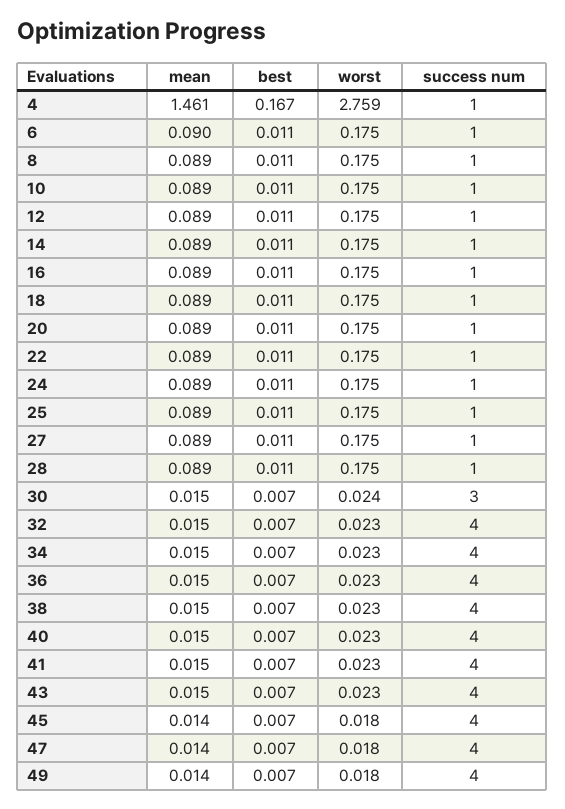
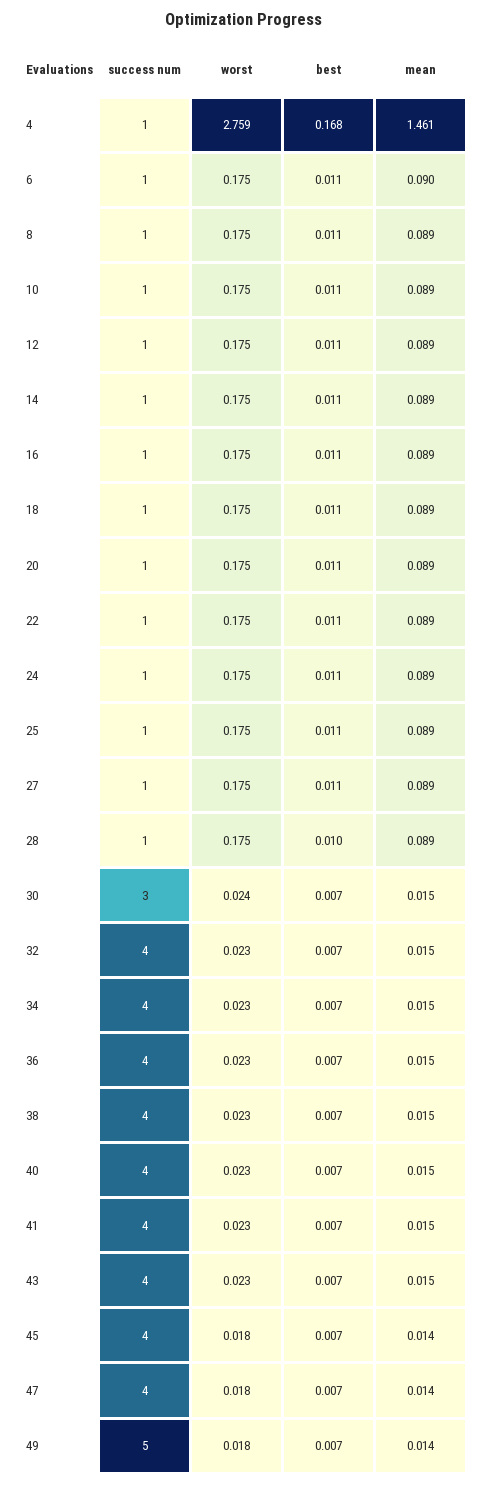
  {
    "mean": {
      "4": 1.461,
      "6": 0.09,
      "8": 0.089,
      "10": 0.089,
      "12": 0.089,
      "14": 0.089,
      "16": 0.089,
      "18": 0.089,
      "20": 0.089,
      "22": 0.089,
      "24": 0.089,
      "25": 0.089,
      "27": 0.089,
      "28": 0.089,
      "30": 0.015,
      "32": 0.015,
      "34": 0.015,
      "36": 0.015,
      "38": 0.015,
      "40": 0.015,
      "41": 0.015,
      "43": 0.015,
      "45": 0.014,
      "47": 0.014,
      "49": 0.014
    },
    "best": {
-     "4": 0.167,
+     "4": 0.168,
      "6": 0.011,
      "8": 0.011,
      "10": 0.011,
      "12": 0.011,
      "14": 0.011,
      "16": 0.011,
      "18": 0.011,
      "20": 0.011,
      "22": 0.011,
      "24": 0.011,
      "25": 0.011,
      "27": 0.011,
-     "28": 0.011,
+     "28": 0.01,
      "30": 0.007,
      "32": 0.007,
      "34": 0.007,
      "36": 0.007,
      "38": 0.007,
      "40": 0.007,
      "41": 0.007,
      "43": 0.007,
      "45": 0.007,
      "47": 0.007,
      "49": 0.007
    },
    "worst": {
      "4": 2.759,
      "6": 0.175,
      "8": 0.175,
      "10": 0.175,
      "12": 0.175,
      "14": 0.175,
      "16": 0.175,
      "18": 0.175,
      "20": 0.175,
      "22": 0.175,
      "24": 0.175,
      "25": 0.175,
      "27": 0.175,
      "28": 0.175,
      "30": 0.024,
      "32": 0.023,
      "34": 0.023,
      "36": 0.023,
      "38": 0.023,
      "40": 0.023,
      "41": 0.023,
      "43": 0.023,
      "45": 0.018,
      "47": 0.018,
      "49": 0.018
    },
    "success num": {
      "4": 1,
      "6": 1,
      "8": 1,
      "10": 1,
      "12": 1,
      "14": 1,
      "16": 1,
      "18": 1,
      "20": 1,
      "22": 1,
      "24": 1,
      "25": 1,
      "27": 1,
      "28": 1,
      "30": 3,
      "32": 4,
      "34": 4,
      "36": 4,
      "38": 4,
      "40": 4,
      "41": 4,
      "43": 4,
      "45": 4,
      "47": 4,
-     "49": 4
+     "49": 5
    }
  }

